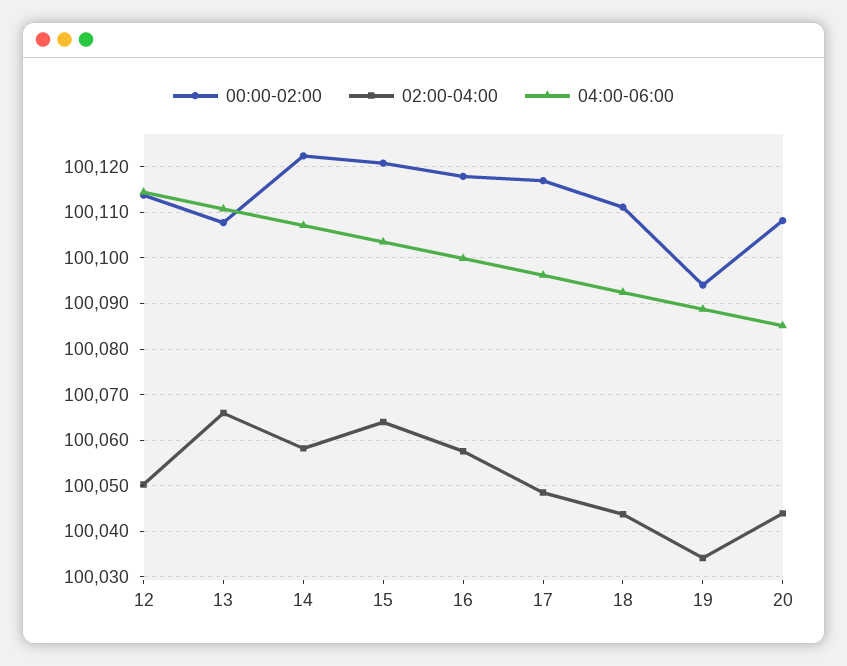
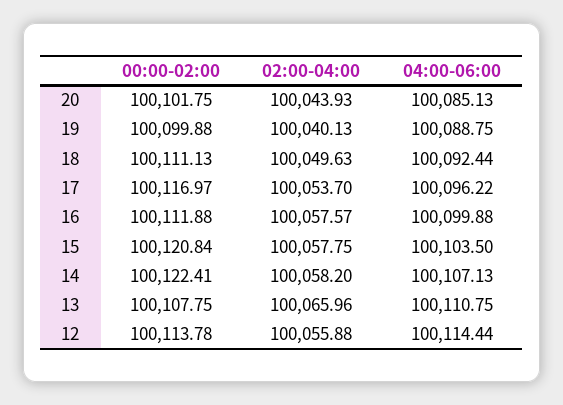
  {
    "00:00-02:00": {
      "12": 100113.78,
      "13": 100107.75,
      "14": 100122.41,
      "15": 100120.84,
-     "16": 100118,
+     "16": 100111.88,
      "17": 100116.97,
      "18": 100111.13,
-     "19": 100094,
+     "19": 100099.88,
-     "20": 100108
+     "20": 100101.75
    },
    "02:00-04:00": {
-     "12": 100050,
+     "12": 100055.88,
      "13": 100065.96,
      "14": 100058.2,
-     "15": 100064,
+     "15": 100057.75,
      "16": 100057.57,
-     "17": 100048,
+     "17": 100053.7,
-     "18": 100044,
+     "18": 100049.63,
-     "19": 100034,
+     "19": 100040.13,
      "20": 100043.93
    },
    "04:00-06:00": {
      "12": 100114.44,
      "13": 100110.75,
      "14": 100107.13,
      "15": 100103.5,
      "16": 100099.88,
      "17": 100096.22,
      "18": 100092.44,
      "19": 100088.75,
      "20": 100085.13
    }
  }

